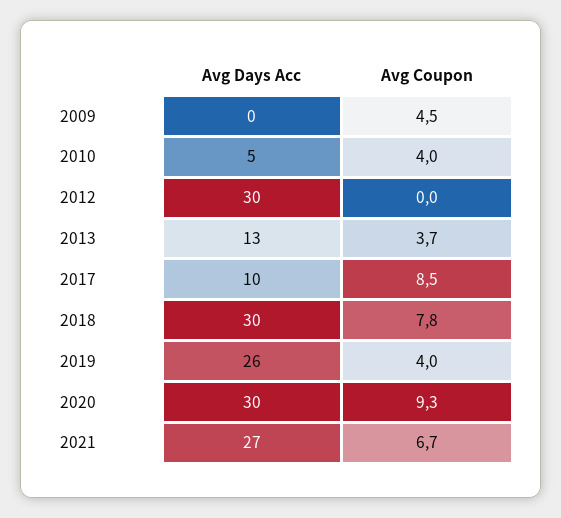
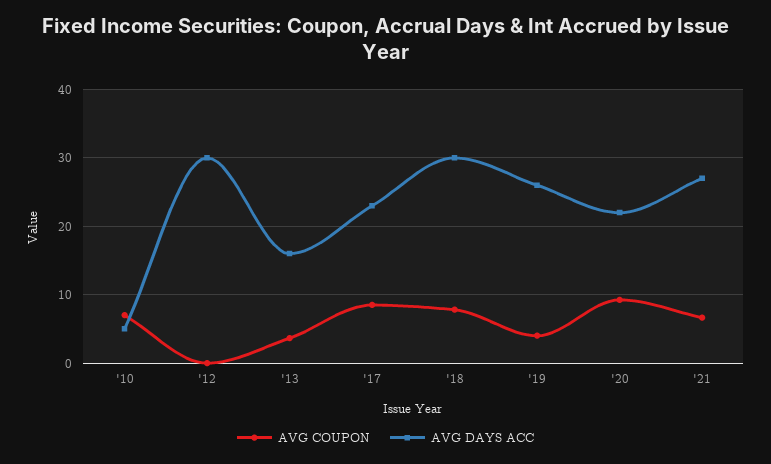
  {
    "Avg Days Acc": {
-     "2009": 0,
      "2010": 5,
      "2012": 30,
-     "2013": 13,
+     "2013": 16,
-     "2017": 10,
+     "2017": 23,
      "2018": 30,
      "2019": 26,
-     "2020": 30,
+     "2020": 22,
      "2021": 27
    },
    "Avg Coupon": {
-     "2009": 4.5,
-     "2010": 4,
+     "2010": 7,
      "2012": 0,
      "2013": 3.7,
      "2017": 8.5,
      "2018": 7.8,
      "2019": 4,
      "2020": 9.3,
      "2021": 6.7
    }
  }

